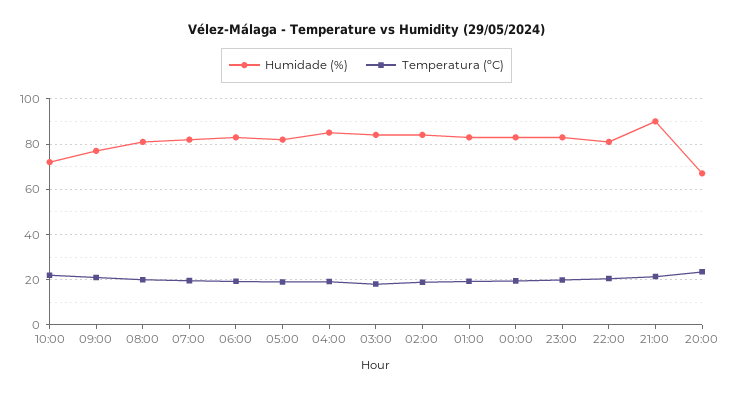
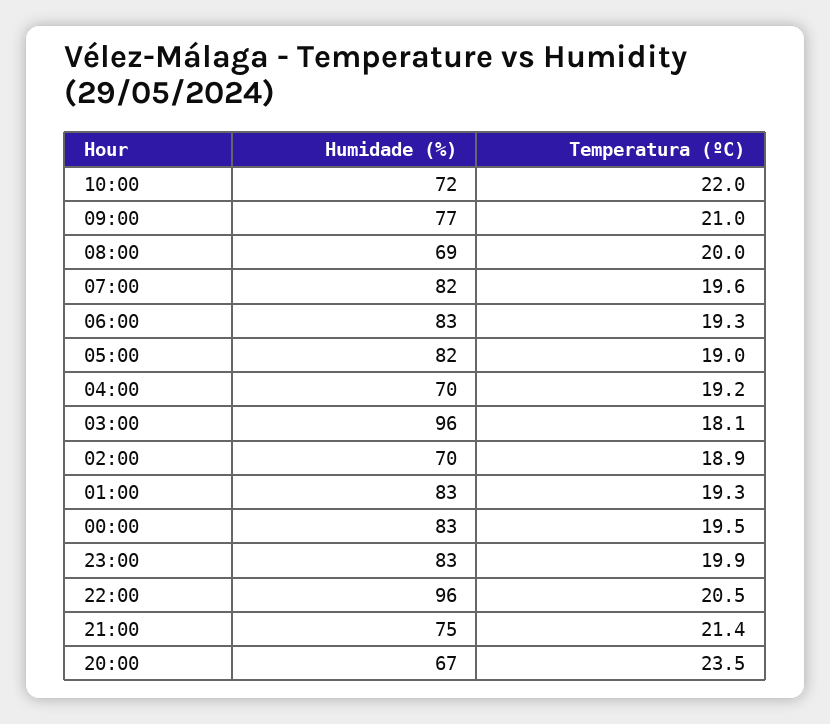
  {
    "Humidade (%)": {
      "10:00": 72,
      "09:00": 77,
-     "08:00": 80,
+     "08:00": 69,
      "07:00": 82,
      "06:00": 83,
      "05:00": 82,
-     "04:00": 85,
+     "04:00": 70,
-     "03:00": 85,
+     "03:00": 96,
-     "02:00": 85,
+     "02:00": 70,
      "01:00": 83,
      "00:00": 83,
      "23:00": 83,
-     "22:00": 80,
+     "22:00": 96,
-     "21:00": 90,
+     "21:00": 75,
      "20:00": 67
    },
    "Temperatura (ºC)": {
      "10:00": 22,
      "09:00": 21,
      "08:00": 20,
      "07:00": 19.6,
      "06:00": 19.3,
      "05:00": 19,
      "04:00": 19.2,
      "03:00": 18.1,
      "02:00": 18.9,
      "01:00": 19.3,
      "00:00": 19.5,
      "23:00": 19.9,
      "22:00": 20.5,
      "21:00": 21.4,
      "20:00": 23.5
    }
  }

